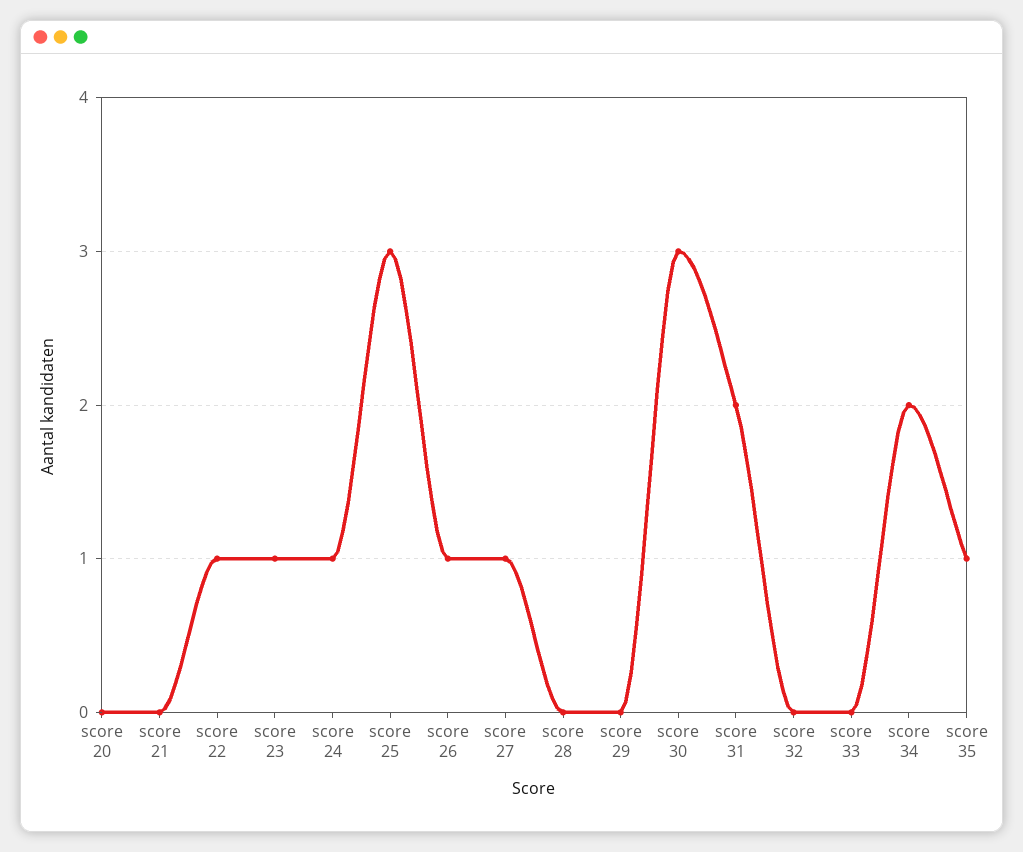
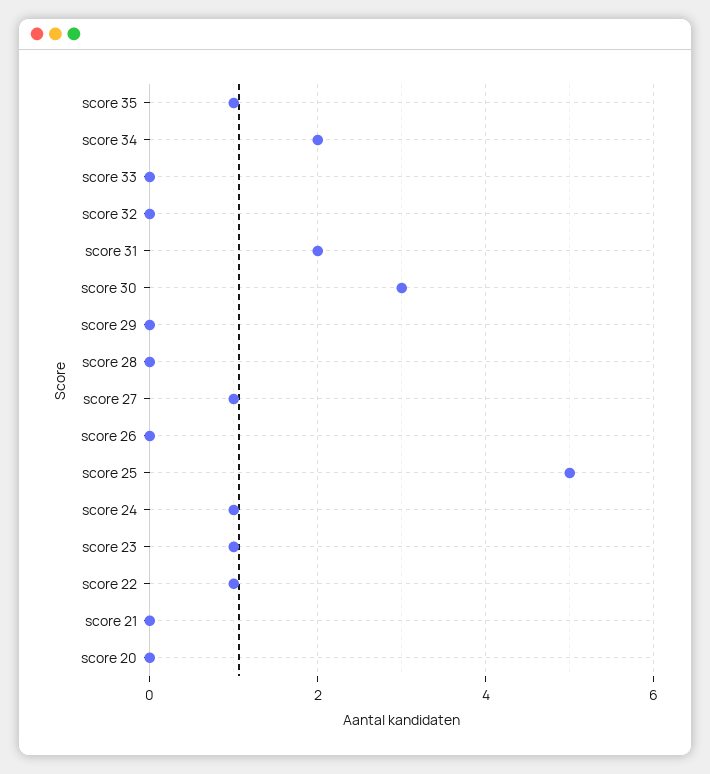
  {
    "score 20": 0,
    "score 21": 0,
    "score 22": 1,
    "score 23": 1,
    "score 24": 1,
-   "score 25": 3,
+   "score 25": 5,
-   "score 26": 1,
+   "score 26": 0,
    "score 27": 1,
    "score 28": 0,
    "score 29": 0,
    "score 30": 3,
    "score 31": 2,
    "score 32": 0,
    "score 33": 0,
    "score 34": 2,
    "score 35": 1
  }

